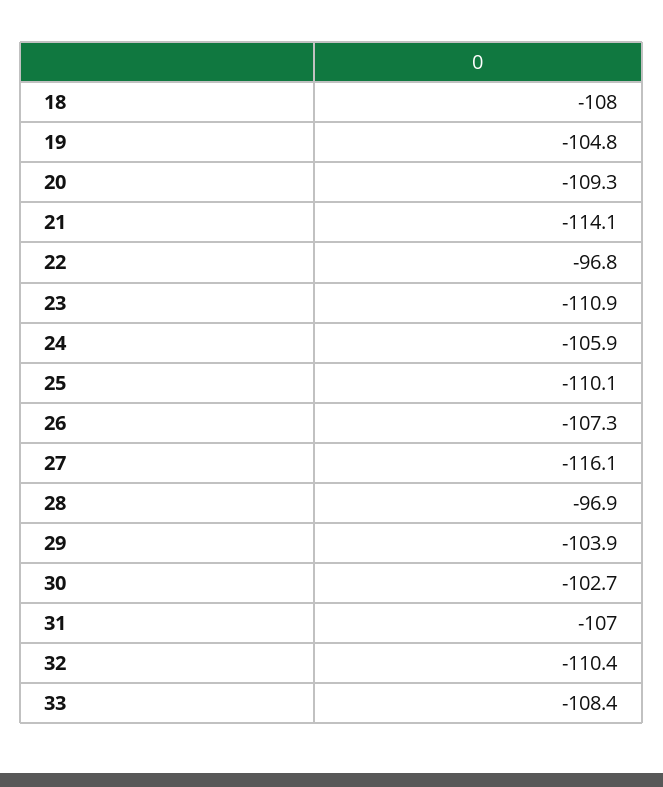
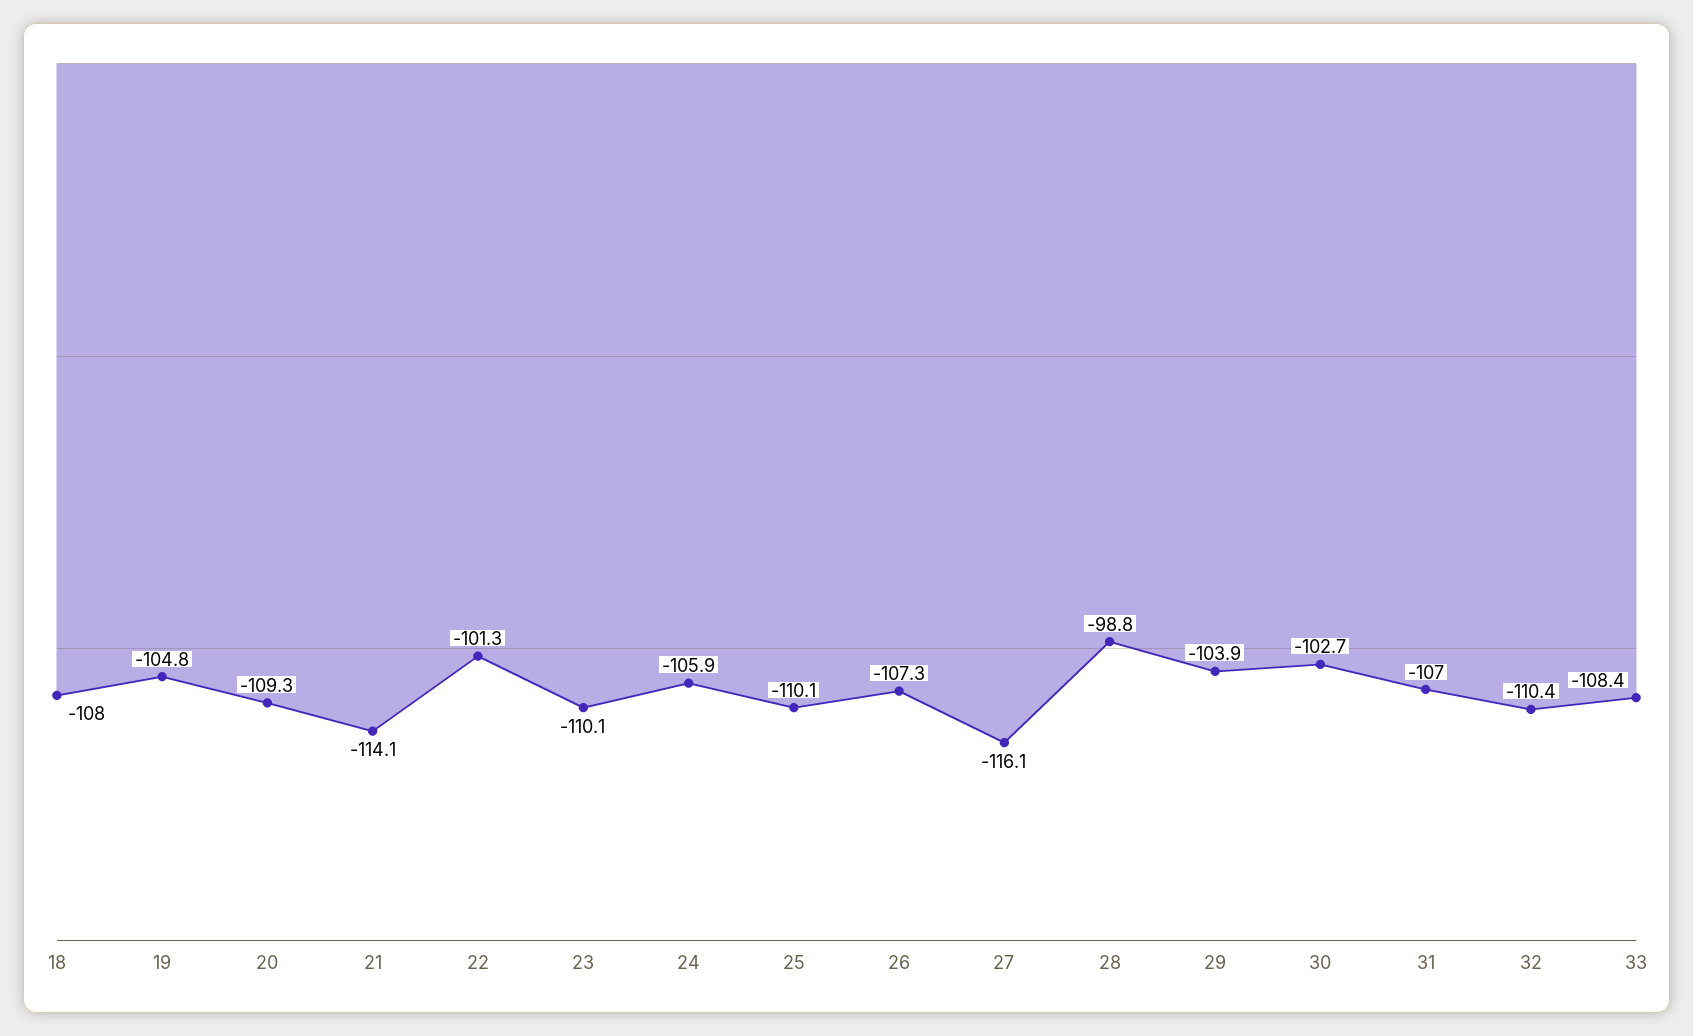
  {
    "18": -108,
    "19": -104.8,
    "20": -109.3,
    "21": -114.1,
-   "22": -96.8,
+   "22": -101.3,
-   "23": -110.9,
+   "23": -110.1,
    "24": -105.9,
    "25": -110.1,
    "26": -107.3,
    "27": -116.1,
-   "28": -96.9,
+   "28": -98.8,
    "29": -103.9,
    "30": -102.7,
    "31": -107,
    "32": -110.4,
    "33": -108.4
  }

